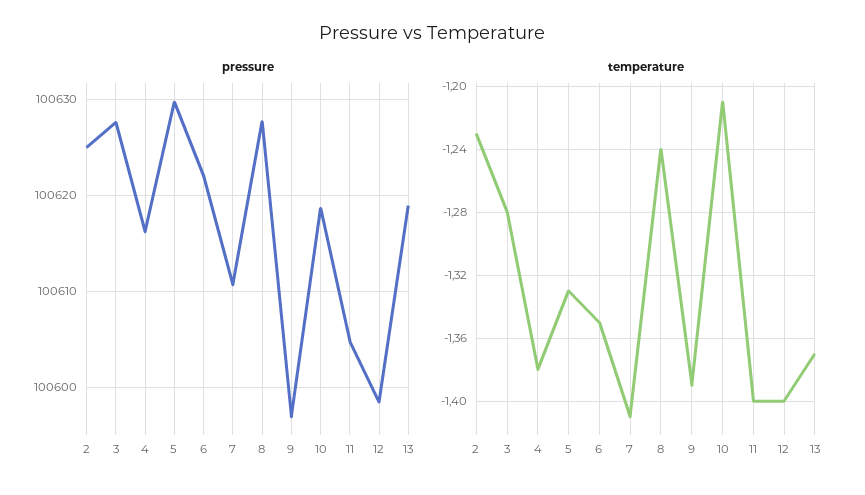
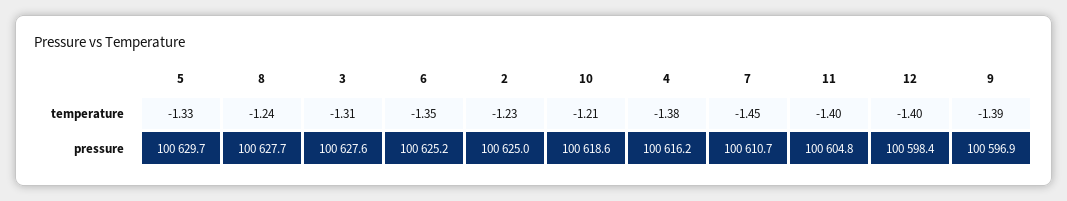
  {
    "pressure": {
      "2": 100625,
      "3": 100627.6,
      "4": 100616.2,
      "5": 100629.7,
-     "6": 100622,
+     "6": 100625.2,
      "7": 100610.7,
      "8": 100627.7,
      "9": 100596.9,
      "10": 100618.6,
      "11": 100604.8,
-     "12": 100598.4,
+     "12": 100598.4
-     "13": 100619
    },
    "temperature": {
      "2": -1.23,
-     "3": -1.28,
+     "3": -1.31,
      "4": -1.38,
      "5": -1.33,
      "6": -1.35,
-     "7": -1.41,
+     "7": -1.45,
      "8": -1.24,
      "9": -1.39,
      "10": -1.21,
      "11": -1.4,
-     "12": -1.4,
+     "12": -1.4
-     "13": -1.37
    }
  }

